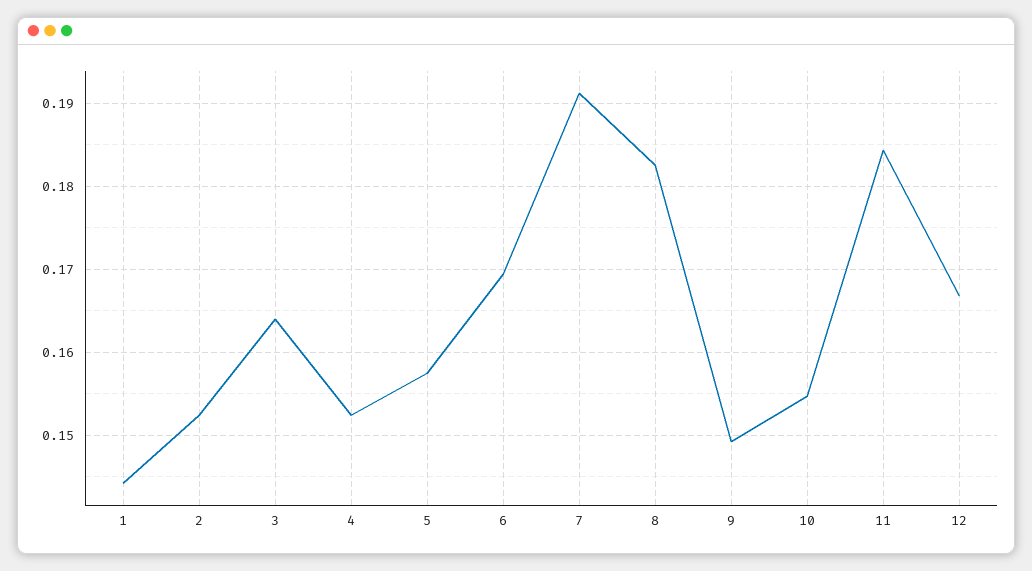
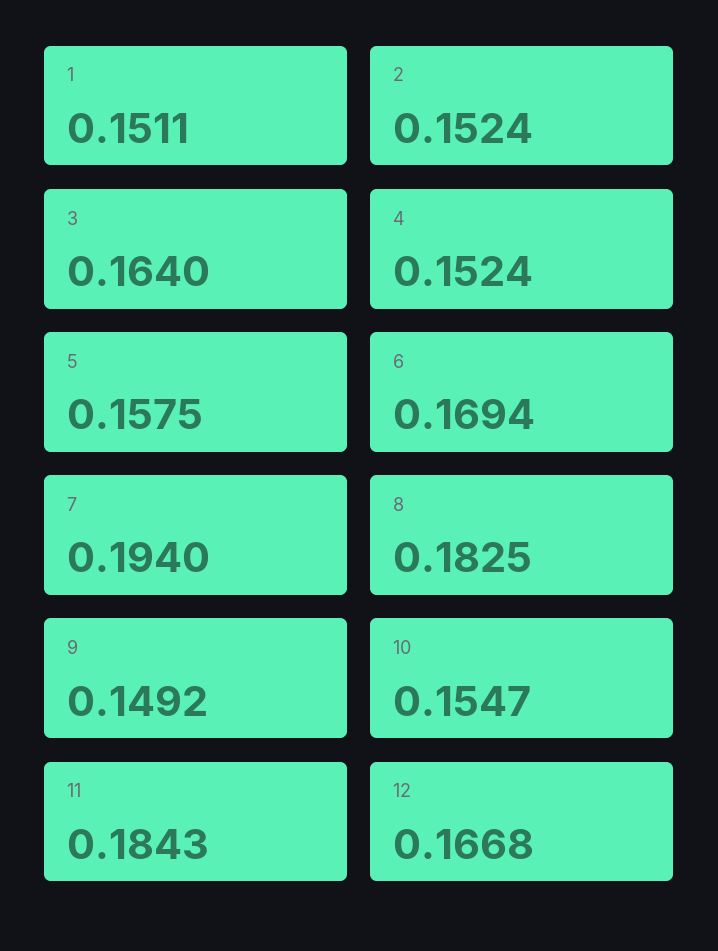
  {
-   "1": 0.144,
+   "1": 0.1511,
    "2": 0.1524,
    "3": 0.164,
    "4": 0.1524,
    "5": 0.1575,
    "6": 0.1694,
-   "7": 0.191,
+   "7": 0.194,
    "8": 0.1825,
    "9": 0.1492,
    "10": 0.1547,
    "11": 0.1843,
    "12": 0.1668
  }

